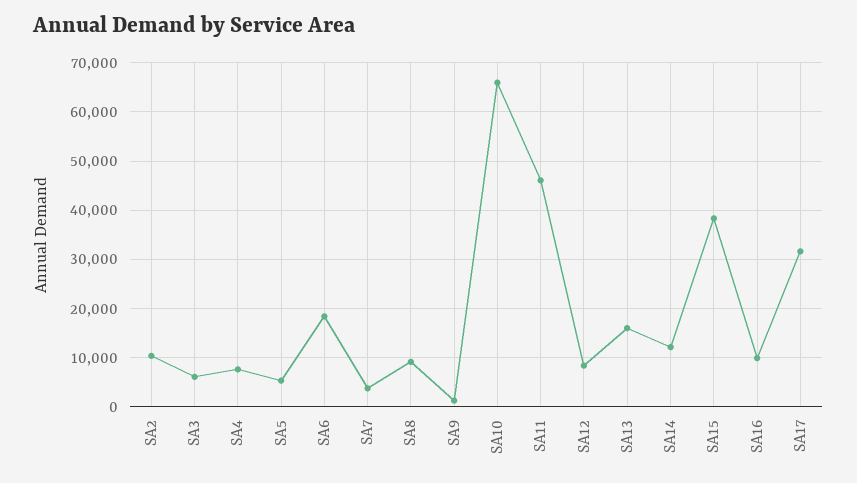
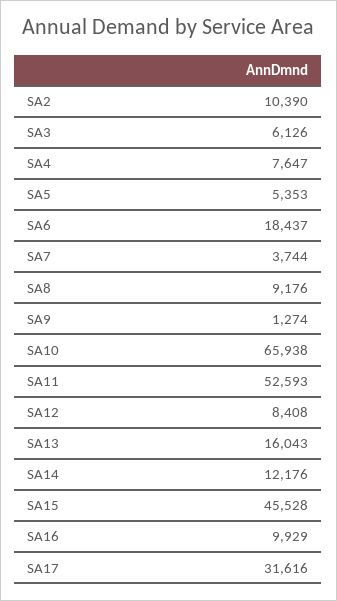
  {
    "SA2": 10390,
    "SA3": 6126,
    "SA4": 7647,
    "SA5": 5353,
    "SA6": 18437,
    "SA7": 3744,
    "SA8": 9176,
    "SA9": 1274,
    "SA10": 65938,
-   "SA11": 46000,
+   "SA11": 52593,
    "SA12": 8408,
    "SA13": 16043,
    "SA14": 12176,
-   "SA15": 38000,
+   "SA15": 45528,
    "SA16": 9929,
    "SA17": 31616
  }

